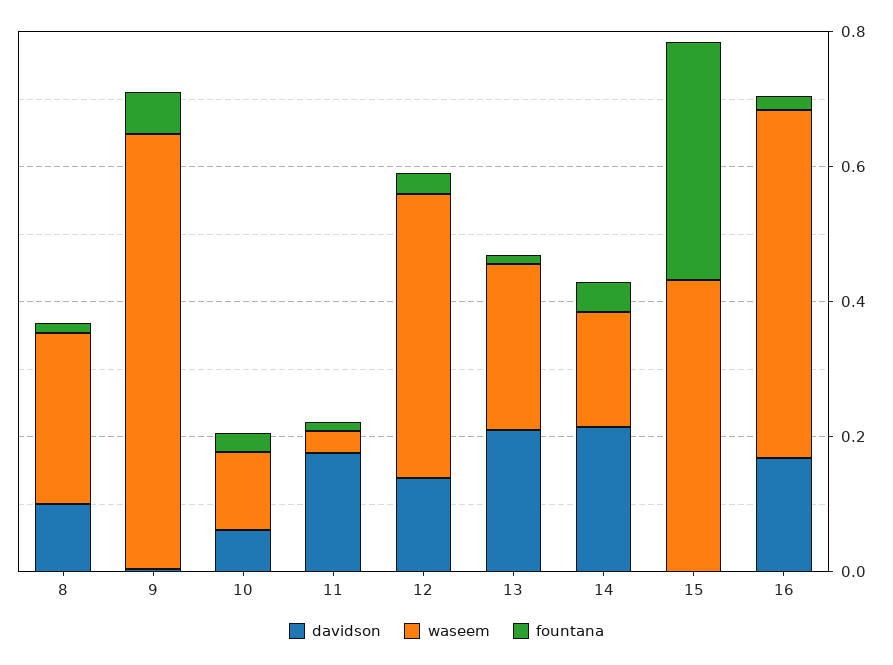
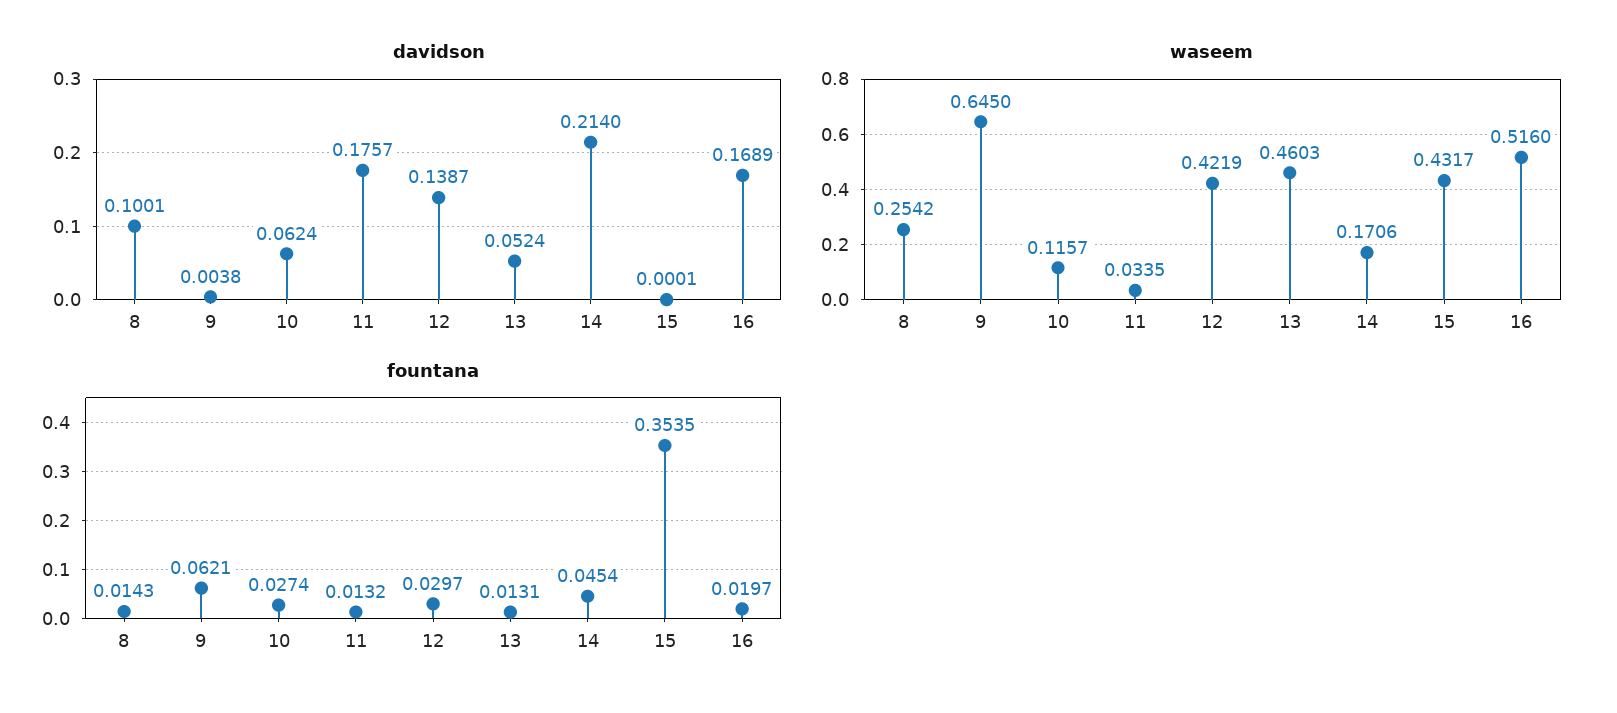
  {
    "davidson": {
      "8": 0.1001,
      "9": 0.0038,
      "10": 0.0624,
      "11": 0.1757,
      "12": 0.1387,
-     "13": 0.2,
+     "13": 0.0524,
      "14": 0.214,
      "15": 0.0001,
      "16": 0.1689
    },
    "waseem": {
      "8": 0.2542,
      "9": 0.645,
      "10": 0.1157,
      "11": 0.0335,
      "12": 0.4219,
-     "13": 0.25,
+     "13": 0.4603,
      "14": 0.1706,
      "15": 0.4317,
      "16": 0.516
    },
    "fountana": {
      "8": 0.0143,
      "9": 0.0621,
      "10": 0.0274,
      "11": 0.0132,
      "12": 0.0297,
      "13": 0.0131,
      "14": 0.0454,
      "15": 0.3535,
      "16": 0.0197
    }
  }

